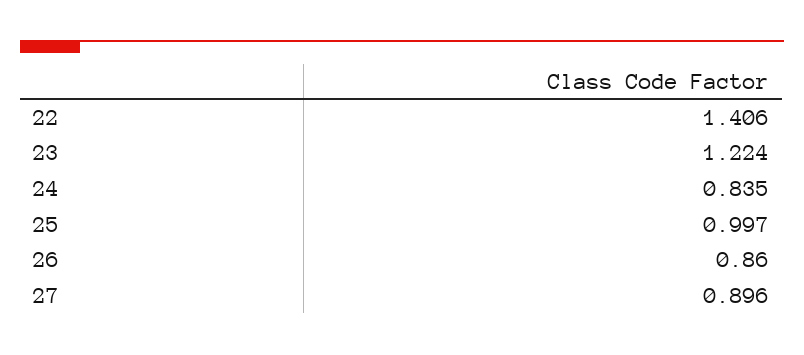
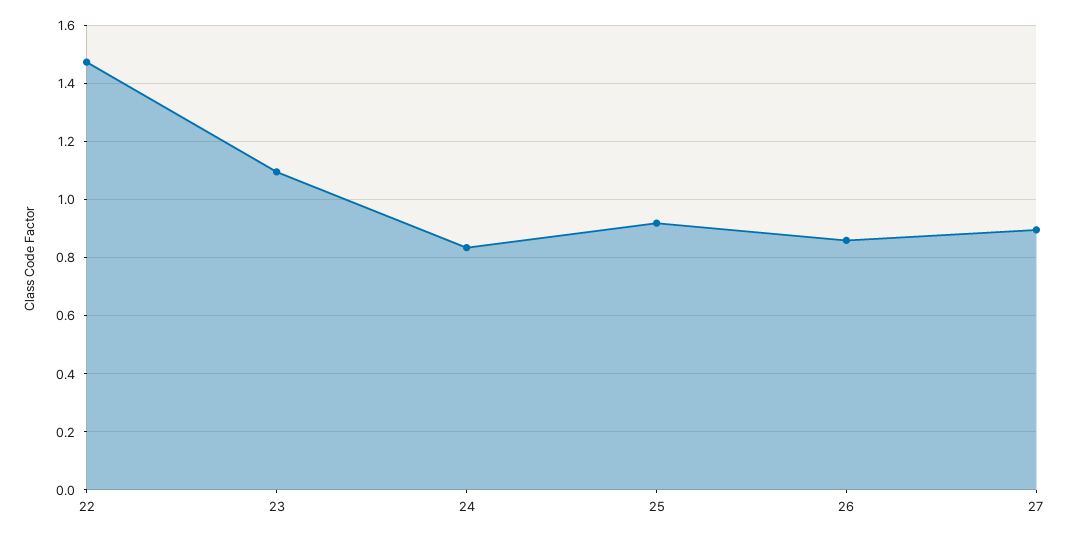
  {
-   "22": 1.406,
+   "22": 1.475,
-   "23": 1.224,
+   "23": 1.1,
    "24": 0.835,
-   "25": 0.997,
+   "25": 0.925,
    "26": 0.86,
    "27": 0.896
  }

